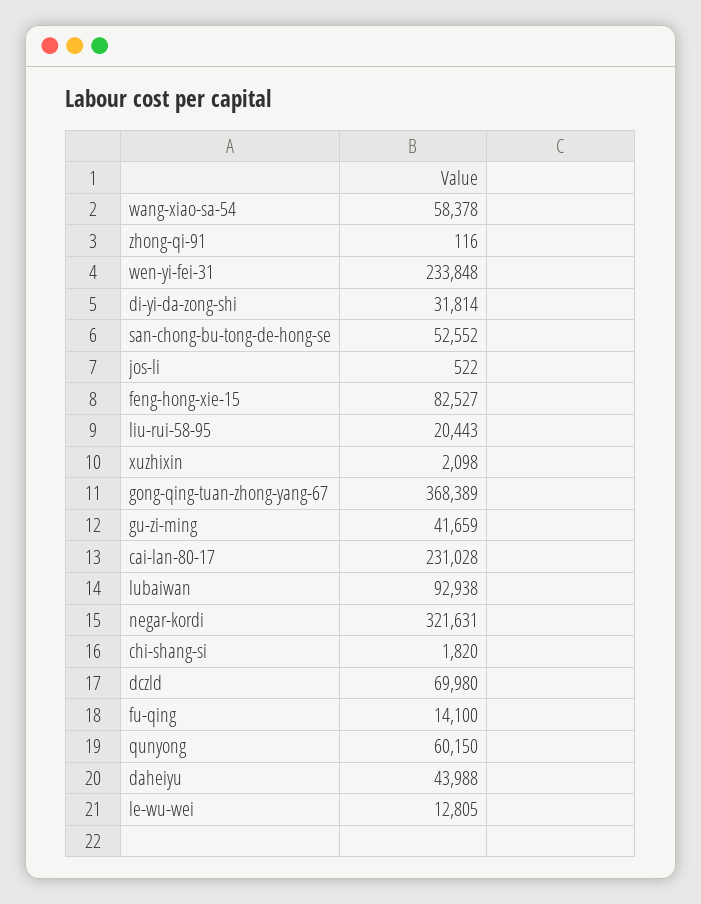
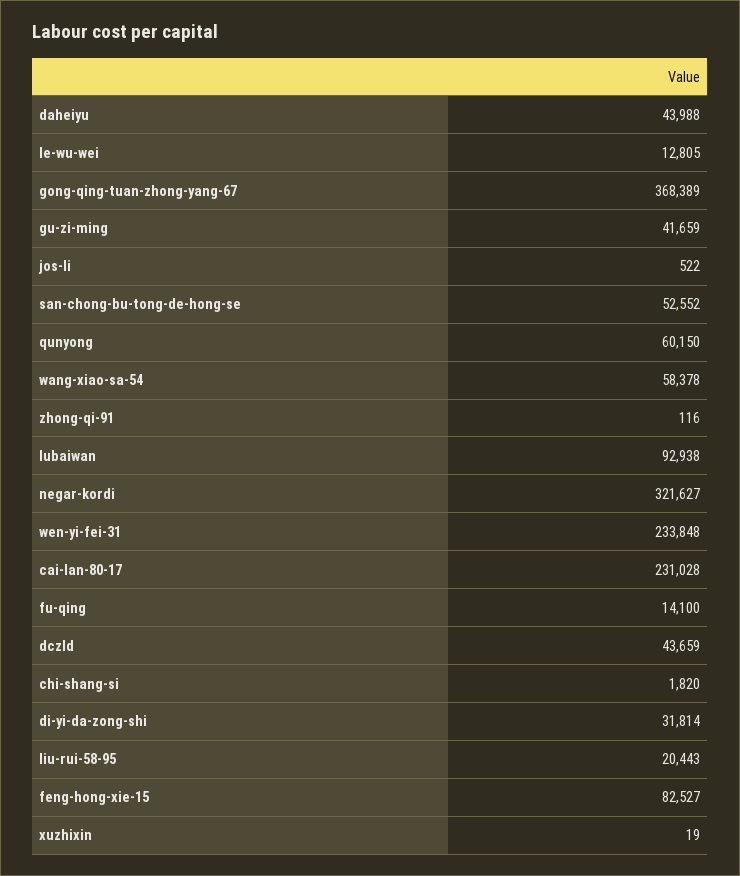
  {
    "wang-xiao-sa-54": 58378,
    "zhong-qi-91": 116,
    "wen-yi-fei-31": 233848,
    "di-yi-da-zong-shi": 31814,
    "san-chong-bu-tong-de-hong-se": 52552,
    "jos-li": 522,
    "feng-hong-xie-15": 82527,
    "liu-rui-58-95": 20443,
-   "xuzhixin": 2098,
+   "xuzhixin": 19,
    "gong-qing-tuan-zhong-yang-67": 368389,
    "gu-zi-ming": 41659,
    "cai-lan-80-17": 231028,
    "lubaiwan": 92938,
-   "negar-kordi": 321631,
+   "negar-kordi": 321627,
    "chi-shang-si": 1820,
-   "dczld": 69980,
+   "dczld": 43659,
    "fu-qing": 14100,
    "qunyong": 60150,
    "daheiyu": 43988,
    "le-wu-wei": 12805
  }

